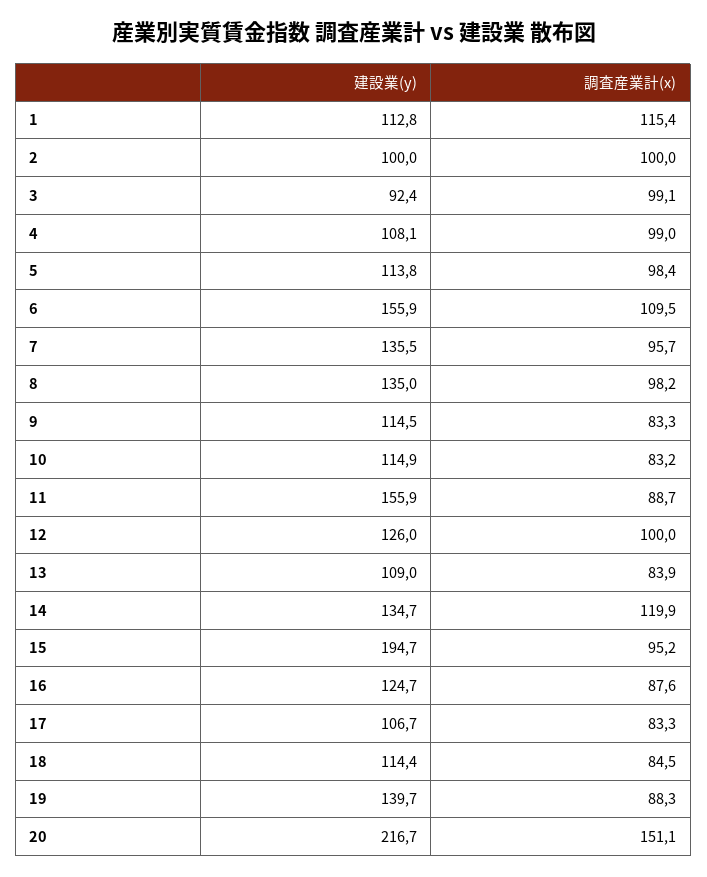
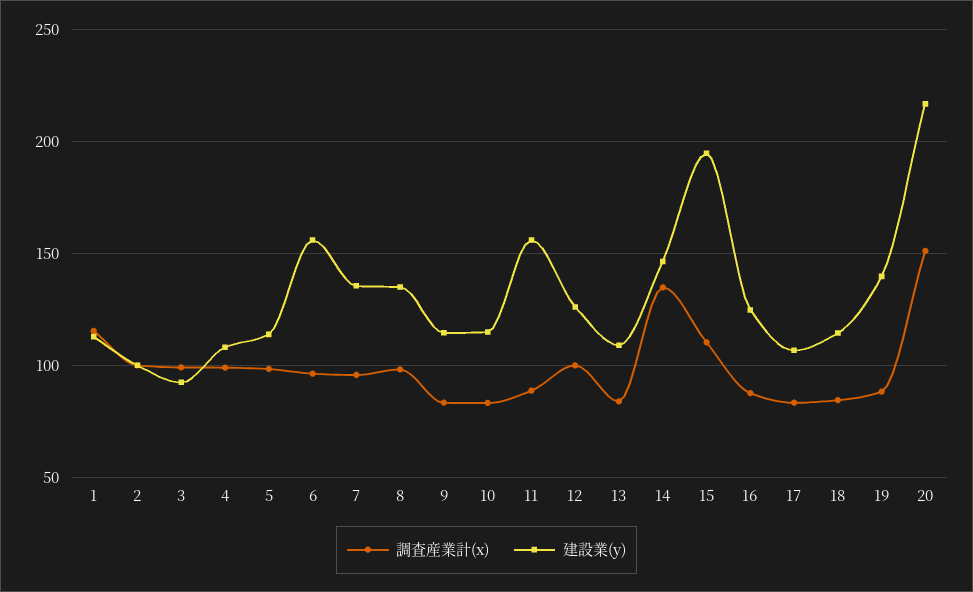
  {
    "建設業(y)": {
      "1": 112.8,
      "2": 100,
      "3": 92.4,
      "4": 108.1,
      "5": 113.8,
      "6": 155.9,
      "7": 135.5,
      "8": 135,
      "9": 114.5,
      "10": 114.9,
      "11": 155.9,
      "12": 126,
      "13": 109,
-     "14": 134.7,
+     "14": 145,
      "15": 194.7,
      "16": 124.7,
      "17": 106.7,
      "18": 114.4,
      "19": 139.7,
      "20": 216.7
    },
    "調査産業計(x)": {
      "1": 115.4,
      "2": 100,
      "3": 99.1,
      "4": 99,
      "5": 98.4,
-     "6": 109.5,
+     "6": 95,
      "7": 95.7,
      "8": 98.2,
      "9": 83.3,
      "10": 83.2,
      "11": 88.7,
      "12": 100,
      "13": 83.9,
-     "14": 119.9,
+     "14": 135,
-     "15": 95.2,
+     "15": 110,
      "16": 87.6,
      "17": 83.3,
      "18": 84.5,
      "19": 88.3,
      "20": 151.1
    }
  }

